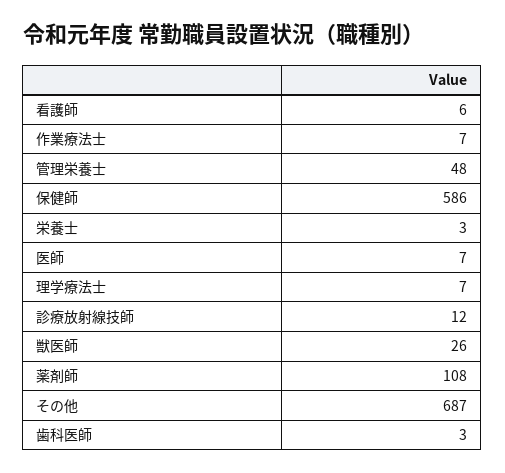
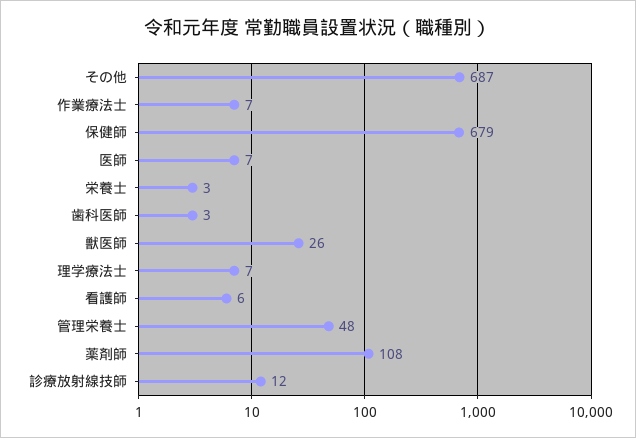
  {
    "看護師": 6,
    "作業療法士": 7,
    "管理栄養士": 48,
-   "保健師": 586,
+   "保健師": 679,
    "栄養士": 3,
    "医師": 7,
    "理学療法士": 7,
    "診療放射線技師": 12,
    "獣医師": 26,
    "薬剤師": 108,
    "その他": 687,
    "歯科医師": 3
  }

